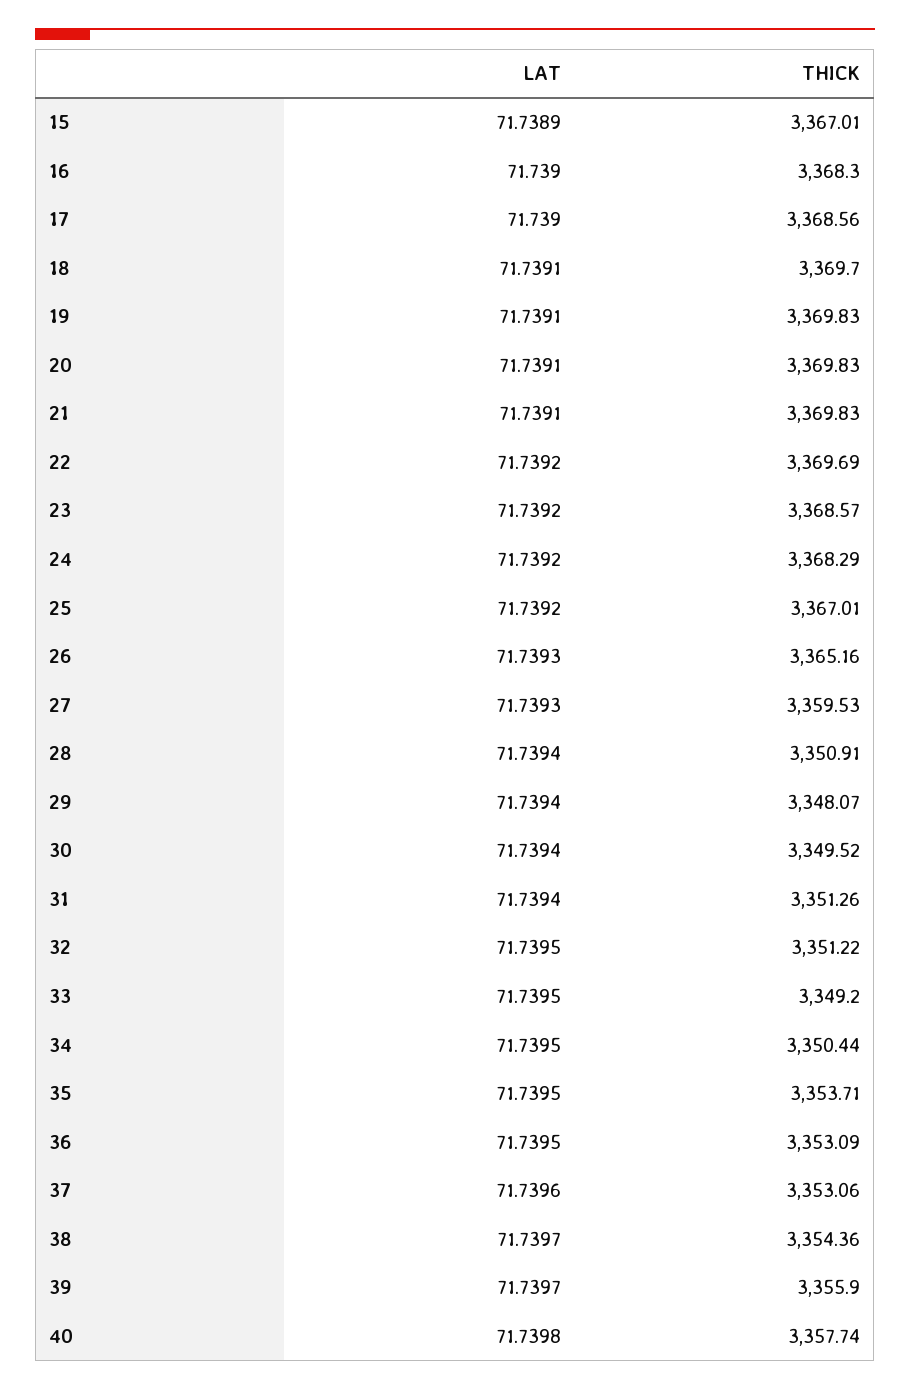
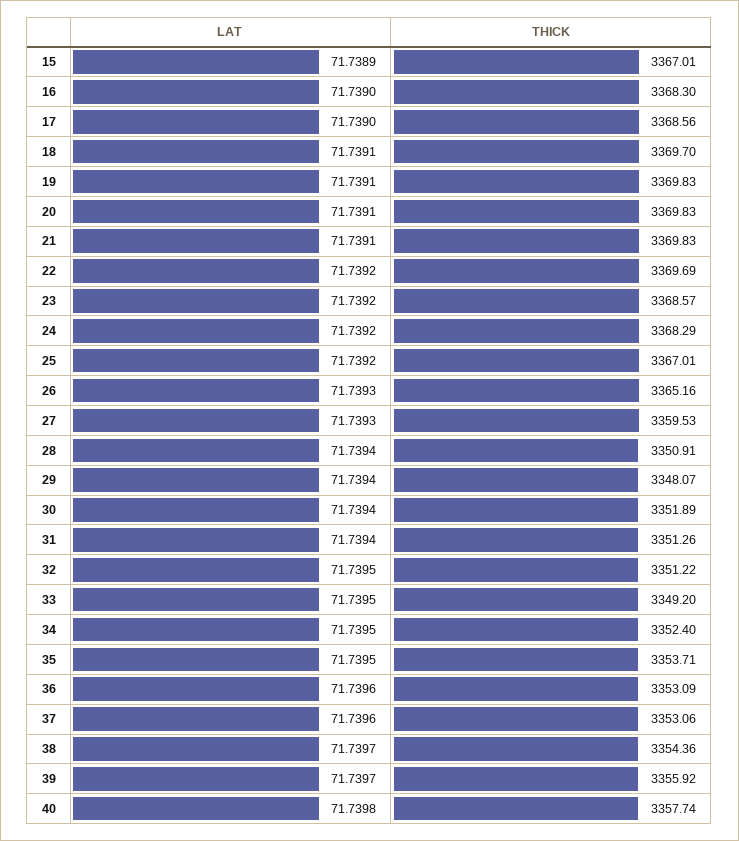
  {
    "LAT": {
      "15": 71.7389,
      "16": 71.739,
      "17": 71.739,
      "18": 71.7391,
      "19": 71.7391,
      "20": 71.7391,
      "21": 71.7391,
      "22": 71.7392,
      "23": 71.7392,
      "24": 71.7392,
      "25": 71.7392,
      "26": 71.7393,
      "27": 71.7393,
      "28": 71.7394,
      "29": 71.7394,
      "30": 71.7394,
      "31": 71.7394,
      "32": 71.7395,
      "33": 71.7395,
      "34": 71.7395,
      "35": 71.7395,
-     "36": 71.7395,
+     "36": 71.7396,
      "37": 71.7396,
      "38": 71.7397,
      "39": 71.7397,
      "40": 71.7398
    },
    "THICK": {
      "15": 3367.01,
      "16": 3368.3,
      "17": 3368.56,
      "18": 3369.7,
      "19": 3369.83,
      "20": 3369.83,
      "21": 3369.83,
      "22": 3369.69,
      "23": 3368.57,
      "24": 3368.29,
      "25": 3367.01,
      "26": 3365.16,
      "27": 3359.53,
      "28": 3350.91,
      "29": 3348.07,
-     "30": 3349.52,
+     "30": 3351.89,
      "31": 3351.26,
      "32": 3351.22,
      "33": 3349.2,
-     "34": 3350.44,
+     "34": 3352.4,
      "35": 3353.71,
      "36": 3353.09,
      "37": 3353.06,
      "38": 3354.36,
-     "39": 3355.9,
+     "39": 3355.92,
      "40": 3357.74
    }
  }

